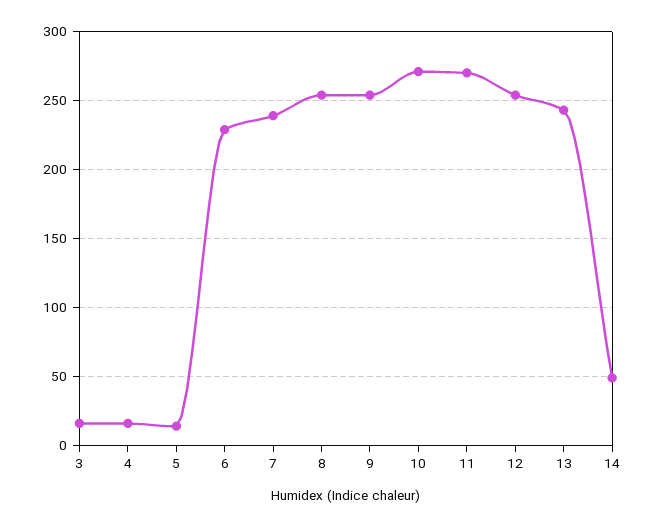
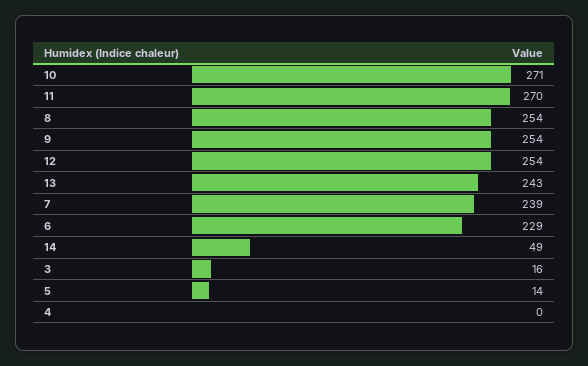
  {
    "3": 16,
-   "4": 15,
+   "4": 0,
    "5": 14,
    "6": 229,
    "7": 239,
    "8": 254,
    "9": 254,
    "10": 271,
    "11": 270,
    "12": 254,
    "13": 243,
    "14": 49
  }

